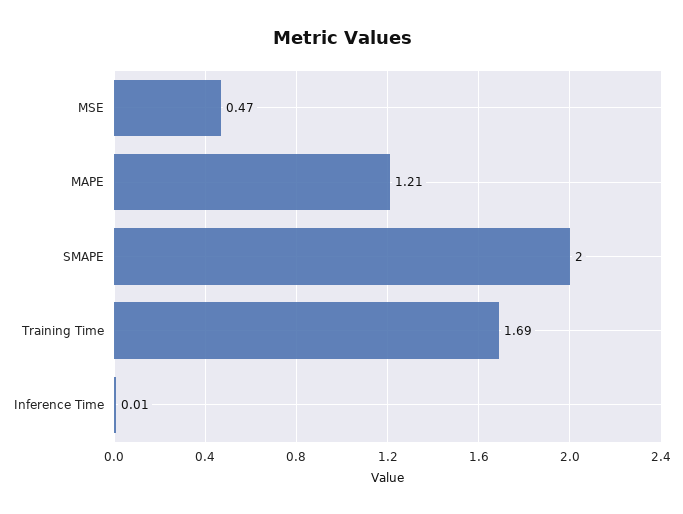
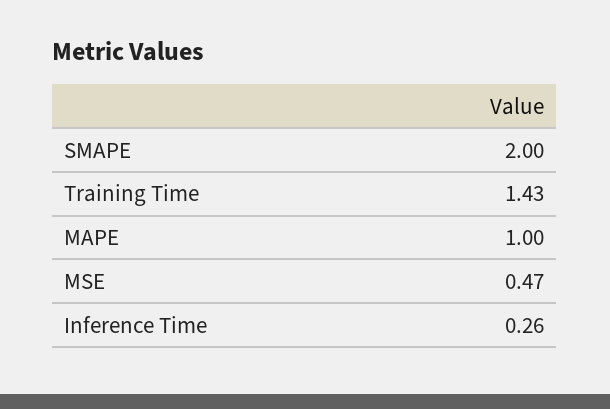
  {
    "MSE": 0.47,
-   "MAPE": 1.21,
+   "MAPE": 1,
    "SMAPE": 2,
-   "Training Time": 1.69,
+   "Training Time": 1.43,
-   "Inference Time": 0.01
+   "Inference Time": 0.26
  }

